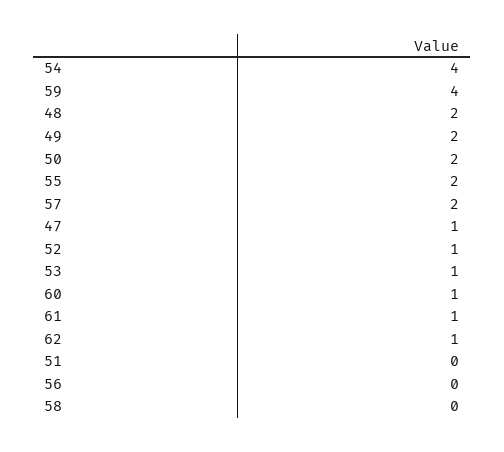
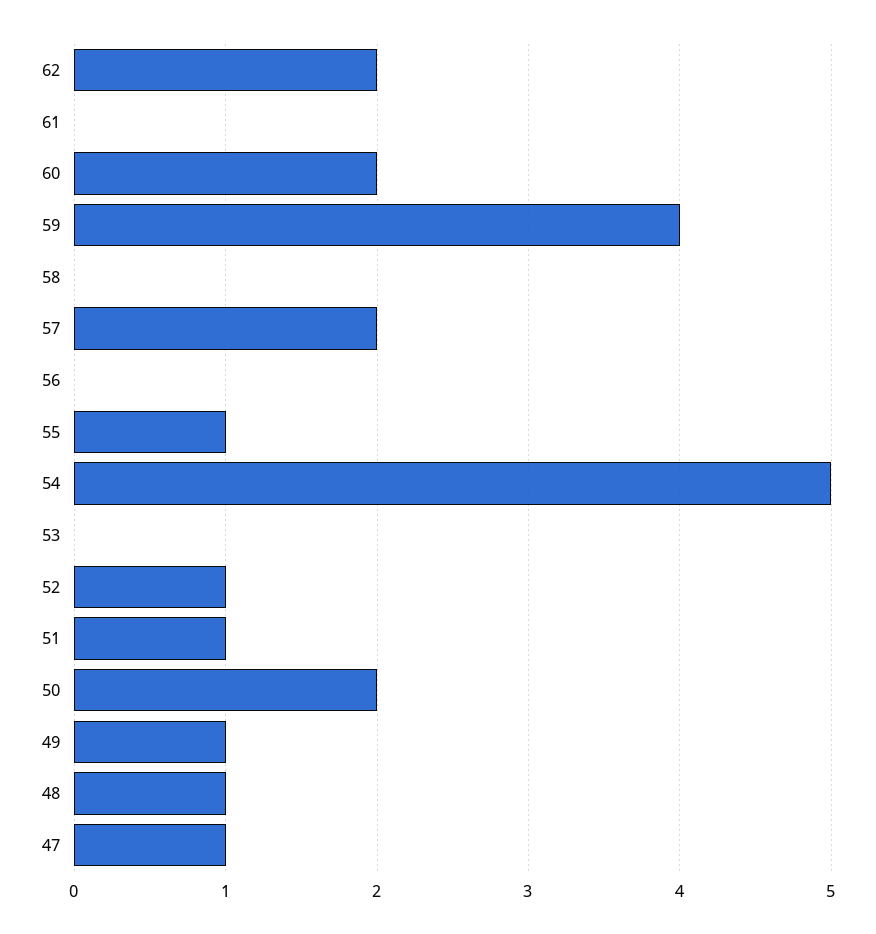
  {
-   "54": 4,
+   "54": 5,
    "59": 4,
-   "48": 2,
+   "48": 1,
-   "49": 2,
+   "49": 1,
    "50": 2,
-   "55": 2,
+   "55": 1,
    "57": 2,
    "47": 1,
    "52": 1,
-   "53": 1,
+   "53": 0,
-   "60": 1,
+   "60": 2,
-   "61": 1,
+   "61": 0,
-   "62": 1,
+   "62": 2,
-   "51": 0,
+   "51": 1,
    "56": 0,
    "58": 0
  }

